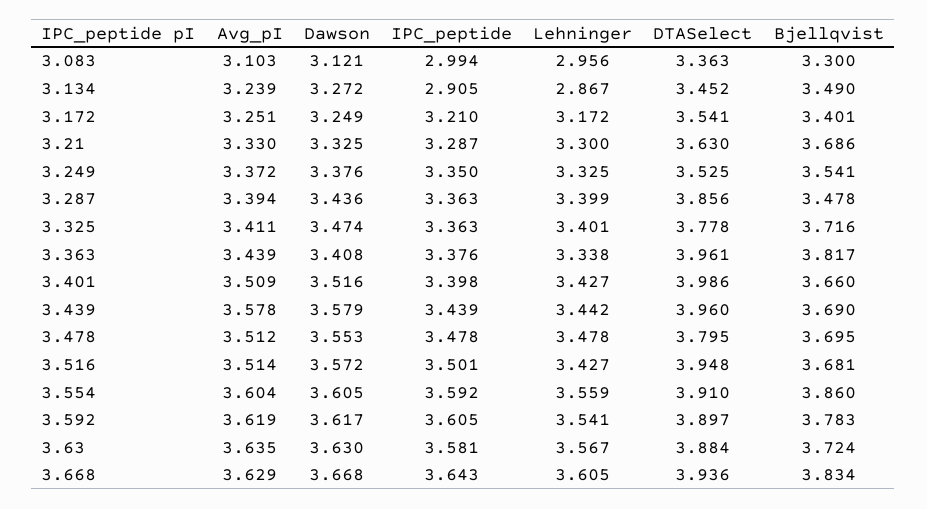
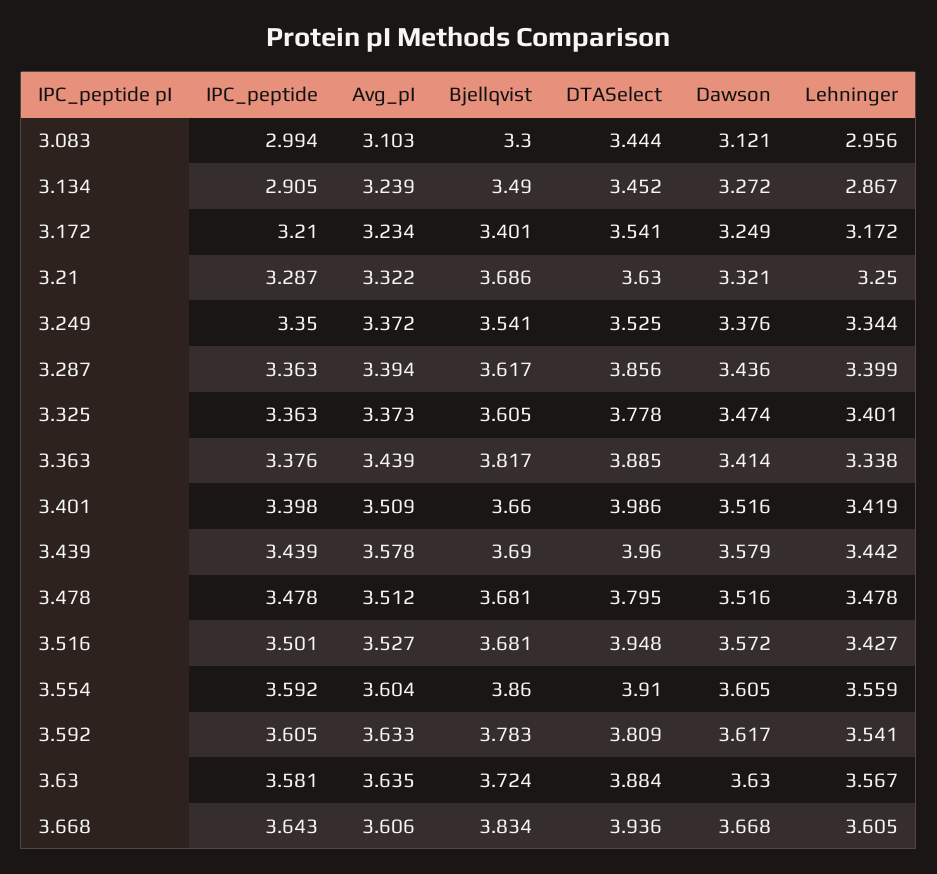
  {
    "Avg_pI": {
      "3.083": 3.103,
      "3.134": 3.239,
-     "3.172": 3.251,
+     "3.172": 3.234,
-     "3.21": 3.33,
+     "3.21": 3.322,
      "3.249": 3.372,
      "3.287": 3.394,
-     "3.325": 3.411,
+     "3.325": 3.373,
      "3.363": 3.439,
      "3.401": 3.509,
      "3.439": 3.578,
      "3.478": 3.512,
-     "3.516": 3.514,
+     "3.516": 3.527,
      "3.554": 3.604,
-     "3.592": 3.619,
+     "3.592": 3.633,
      "3.63": 3.635,
-     "3.668": 3.629
+     "3.668": 3.606
    },
    "Dawson": {
      "3.083": 3.121,
      "3.134": 3.272,
      "3.172": 3.249,
-     "3.21": 3.325,
+     "3.21": 3.321,
      "3.249": 3.376,
      "3.287": 3.436,
      "3.325": 3.474,
-     "3.363": 3.408,
+     "3.363": 3.414,
      "3.401": 3.516,
      "3.439": 3.579,
-     "3.478": 3.553,
+     "3.478": 3.516,
      "3.516": 3.572,
      "3.554": 3.605,
      "3.592": 3.617,
      "3.63": 3.63,
      "3.668": 3.668
    },
    "IPC_peptide": {
      "3.083": 2.994,
      "3.134": 2.905,
      "3.172": 3.21,
      "3.21": 3.287,
      "3.249": 3.35,
      "3.287": 3.363,
      "3.325": 3.363,
      "3.363": 3.376,
      "3.401": 3.398,
      "3.439": 3.439,
      "3.478": 3.478,
      "3.516": 3.501,
      "3.554": 3.592,
      "3.592": 3.605,
      "3.63": 3.581,
      "3.668": 3.643
    },
    "Lehninger": {
      "3.083": 2.956,
      "3.134": 2.867,
      "3.172": 3.172,
-     "3.21": 3.3,
+     "3.21": 3.25,
-     "3.249": 3.325,
+     "3.249": 3.344,
      "3.287": 3.399,
      "3.325": 3.401,
      "3.363": 3.338,
-     "3.401": 3.427,
+     "3.401": 3.419,
      "3.439": 3.442,
      "3.478": 3.478,
      "3.516": 3.427,
      "3.554": 3.559,
      "3.592": 3.541,
      "3.63": 3.567,
      "3.668": 3.605
    },
    "DTASelect": {
-     "3.083": 3.363,
+     "3.083": 3.444,
      "3.134": 3.452,
      "3.172": 3.541,
      "3.21": 3.63,
      "3.249": 3.525,
      "3.287": 3.856,
      "3.325": 3.778,
-     "3.363": 3.961,
+     "3.363": 3.885,
      "3.401": 3.986,
      "3.439": 3.96,
      "3.478": 3.795,
      "3.516": 3.948,
      "3.554": 3.91,
-     "3.592": 3.897,
+     "3.592": 3.809,
      "3.63": 3.884,
      "3.668": 3.936
    },
    "Bjellqvist": {
      "3.083": 3.3,
      "3.134": 3.49,
      "3.172": 3.401,
      "3.21": 3.686,
      "3.249": 3.541,
-     "3.287": 3.478,
+     "3.287": 3.617,
-     "3.325": 3.716,
+     "3.325": 3.605,
      "3.363": 3.817,
      "3.401": 3.66,
      "3.439": 3.69,
-     "3.478": 3.695,
+     "3.478": 3.681,
      "3.516": 3.681,
      "3.554": 3.86,
      "3.592": 3.783,
      "3.63": 3.724,
      "3.668": 3.834
    }
  }

